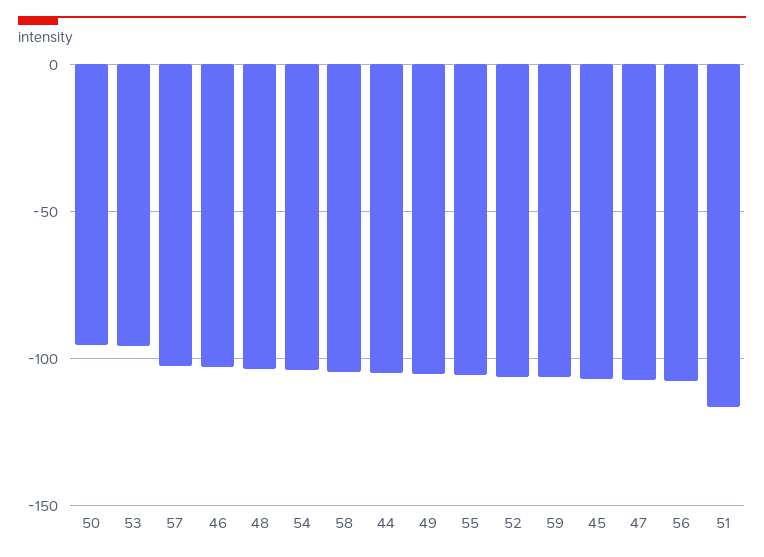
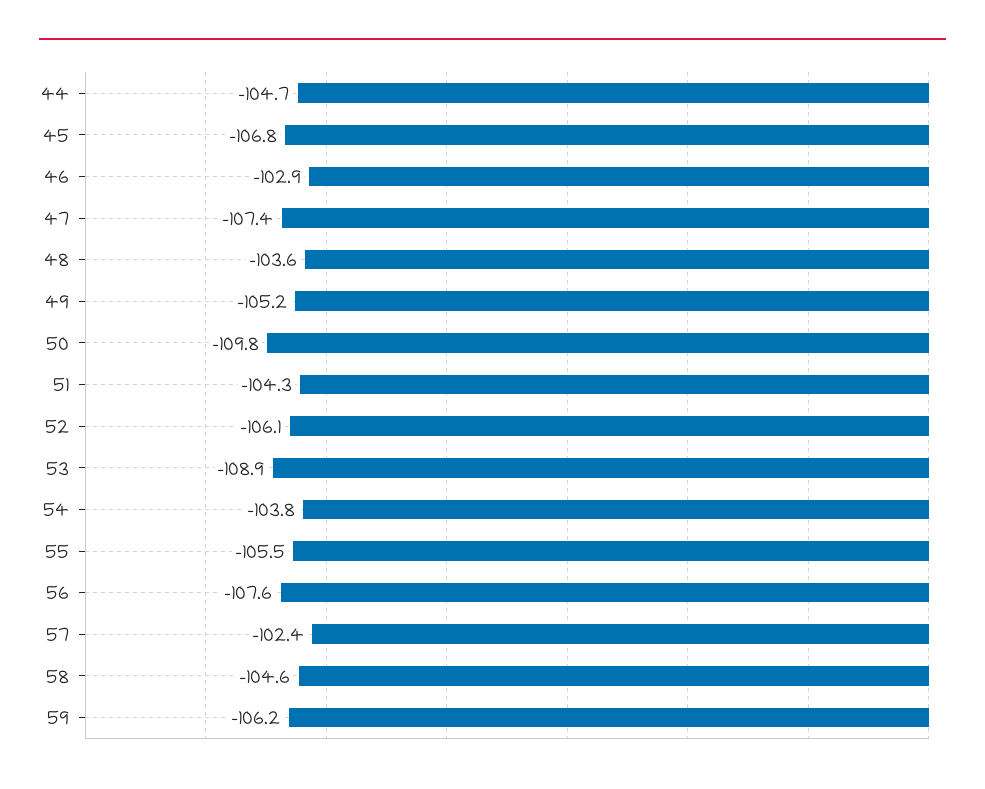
  {
-   "50": -95,
+   "50": -109.8,
-   "53": -95,
+   "53": -108.9,
    "57": -102.4,
    "46": -102.9,
    "48": -103.6,
    "54": -103.8,
    "58": -104.6,
    "44": -104.7,
    "49": -105.2,
    "55": -105.5,
    "52": -106.1,
    "59": -106.2,
    "45": -106.8,
    "47": -107.4,
    "56": -107.6,
-   "51": -115
+   "51": -104.3
  }

